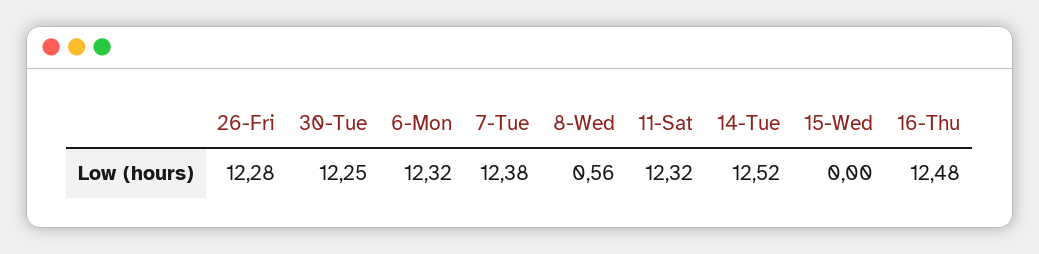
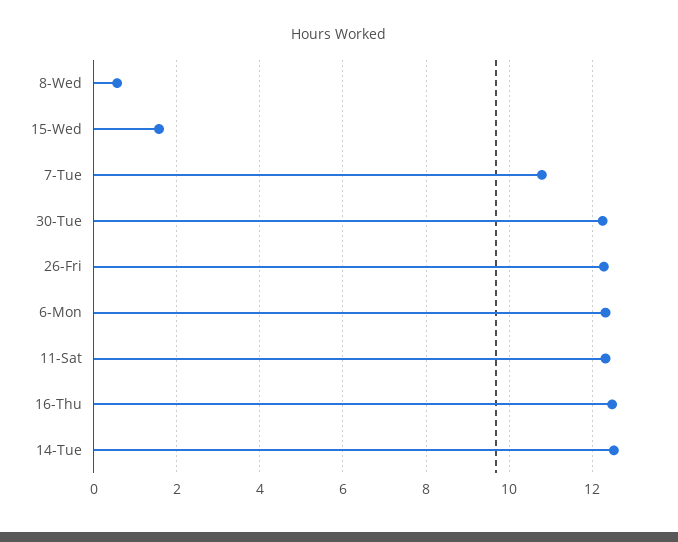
  {
    "26-Fri": 12.28,
    "30-Tue": 12.25,
    "6-Mon": 12.32,
-   "7-Tue": 12.38,
+   "7-Tue": 10.8,
    "8-Wed": 0.56,
    "11-Sat": 12.32,
    "14-Tue": 12.52,
-   "15-Wed": 0,
+   "15-Wed": 1.6,
    "16-Thu": 12.48
  }

